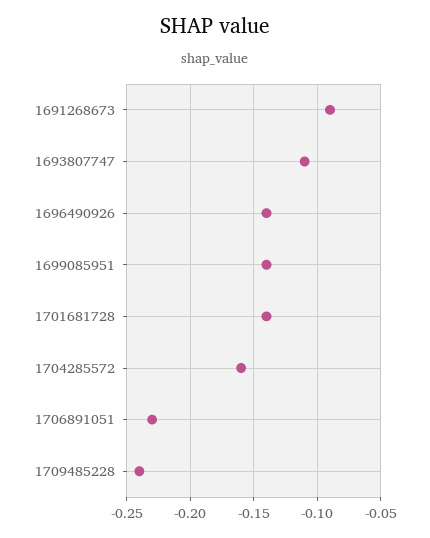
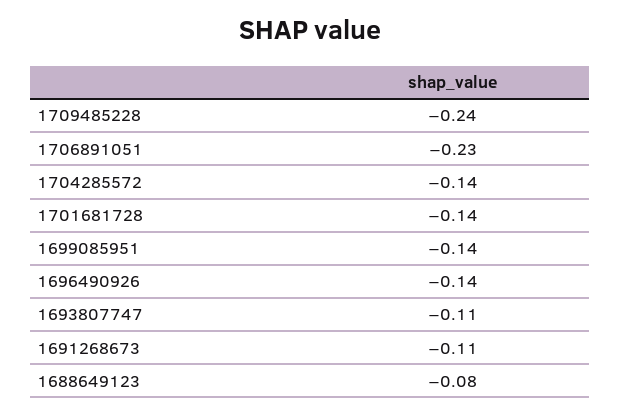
  {
-   "1691268673": -0.09,
+   "1691268673": -0.11,
    "1693807747": -0.11,
    "1696490926": -0.14,
    "1699085951": -0.14,
    "1701681728": -0.14,
-   "1704285572": -0.16,
+   "1704285572": -0.14,
    "1706891051": -0.23,
-   "1709485228": -0.24
+   "1709485228": -0.24,
+   "1688649123": -0.08
  }

